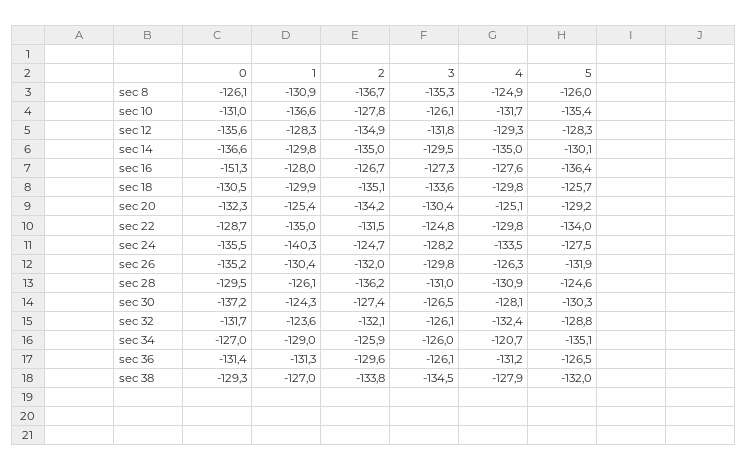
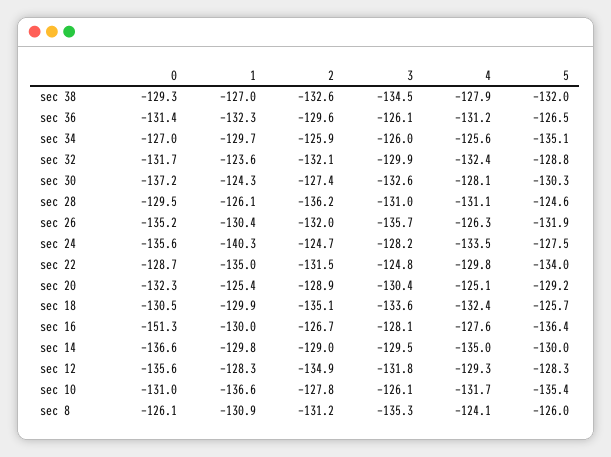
  {
    "0": {
      "sec 8": -126.1,
      "sec 10": -131,
      "sec 12": -135.6,
      "sec 14": -136.6,
      "sec 16": -151.3,
      "sec 18": -130.5,
      "sec 20": -132.3,
      "sec 22": -128.7,
-     "sec 24": -135.5,
+     "sec 24": -135.6,
      "sec 26": -135.2,
      "sec 28": -129.5,
      "sec 30": -137.2,
      "sec 32": -131.7,
      "sec 34": -127,
      "sec 36": -131.4,
      "sec 38": -129.3
    },
    "1": {
      "sec 8": -130.9,
      "sec 10": -136.6,
      "sec 12": -128.3,
      "sec 14": -129.8,
-     "sec 16": -128,
+     "sec 16": -130,
      "sec 18": -129.9,
      "sec 20": -125.4,
      "sec 22": -135,
      "sec 24": -140.3,
      "sec 26": -130.4,
      "sec 28": -126.1,
      "sec 30": -124.3,
      "sec 32": -123.6,
-     "sec 34": -129,
+     "sec 34": -129.7,
-     "sec 36": -131.3,
+     "sec 36": -132.3,
      "sec 38": -127
    },
    "2": {
-     "sec 8": -136.7,
+     "sec 8": -131.2,
      "sec 10": -127.8,
      "sec 12": -134.9,
-     "sec 14": -135,
+     "sec 14": -129,
      "sec 16": -126.7,
      "sec 18": -135.1,
-     "sec 20": -134.2,
+     "sec 20": -128.9,
      "sec 22": -131.5,
      "sec 24": -124.7,
      "sec 26": -132,
      "sec 28": -136.2,
      "sec 30": -127.4,
      "sec 32": -132.1,
      "sec 34": -125.9,
      "sec 36": -129.6,
-     "sec 38": -133.8
+     "sec 38": -132.6
    },
    "3": {
      "sec 8": -135.3,
      "sec 10": -126.1,
      "sec 12": -131.8,
      "sec 14": -129.5,
-     "sec 16": -127.3,
+     "sec 16": -128.1,
      "sec 18": -133.6,
      "sec 20": -130.4,
      "sec 22": -124.8,
      "sec 24": -128.2,
-     "sec 26": -129.8,
+     "sec 26": -135.7,
      "sec 28": -131,
-     "sec 30": -126.5,
+     "sec 30": -132.6,
-     "sec 32": -126.1,
+     "sec 32": -129.9,
      "sec 34": -126,
      "sec 36": -126.1,
      "sec 38": -134.5
    },
    "4": {
-     "sec 8": -124.9,
+     "sec 8": -124.1,
      "sec 10": -131.7,
      "sec 12": -129.3,
      "sec 14": -135,
      "sec 16": -127.6,
-     "sec 18": -129.8,
+     "sec 18": -132.4,
      "sec 20": -125.1,
      "sec 22": -129.8,
      "sec 24": -133.5,
      "sec 26": -126.3,
-     "sec 28": -130.9,
+     "sec 28": -131.1,
      "sec 30": -128.1,
      "sec 32": -132.4,
-     "sec 34": -120.7,
+     "sec 34": -125.6,
      "sec 36": -131.2,
      "sec 38": -127.9
    },
    "5": {
      "sec 8": -126,
      "sec 10": -135.4,
      "sec 12": -128.3,
-     "sec 14": -130.1,
+     "sec 14": -130,
      "sec 16": -136.4,
      "sec 18": -125.7,
      "sec 20": -129.2,
      "sec 22": -134,
      "sec 24": -127.5,
      "sec 26": -131.9,
      "sec 28": -124.6,
      "sec 30": -130.3,
      "sec 32": -128.8,
      "sec 34": -135.1,
      "sec 36": -126.5,
      "sec 38": -132
    }
  }

